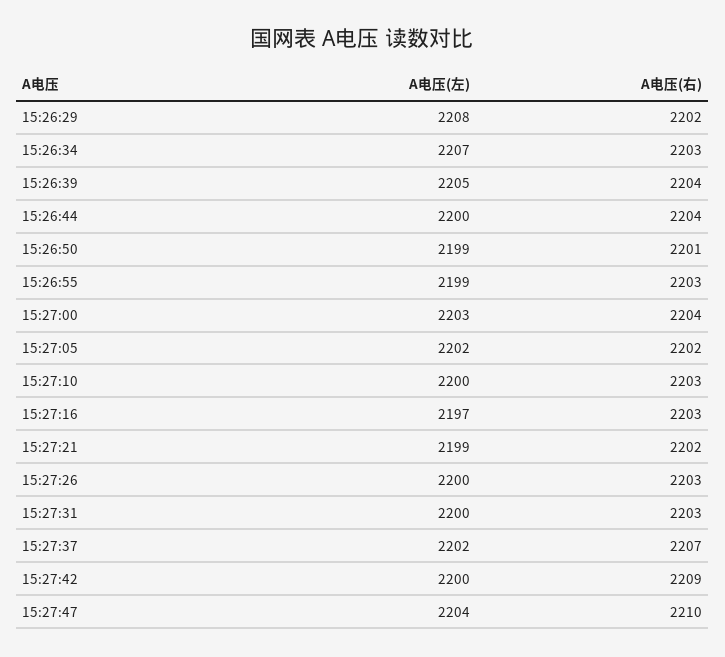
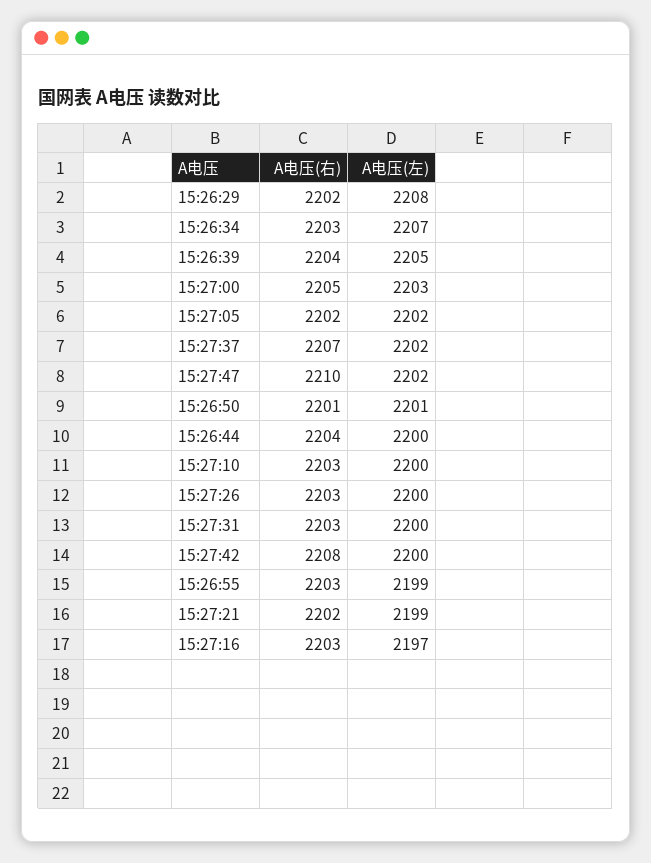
  {
    "A电压(左)": {
      "15:26:29": 2208,
      "15:26:34": 2207,
      "15:26:39": 2205,
      "15:26:44": 2200,
-     "15:26:50": 2199,
+     "15:26:50": 2201,
      "15:26:55": 2199,
      "15:27:00": 2203,
      "15:27:05": 2202,
      "15:27:10": 2200,
      "15:27:16": 2197,
      "15:27:21": 2199,
      "15:27:26": 2200,
      "15:27:31": 2200,
      "15:27:37": 2202,
      "15:27:42": 2200,
-     "15:27:47": 2204
+     "15:27:47": 2202
    },
    "A电压(右)": {
      "15:26:29": 2202,
      "15:26:34": 2203,
      "15:26:39": 2204,
      "15:26:44": 2204,
      "15:26:50": 2201,
      "15:26:55": 2203,
-     "15:27:00": 2204,
+     "15:27:00": 2205,
      "15:27:05": 2202,
      "15:27:10": 2203,
      "15:27:16": 2203,
      "15:27:21": 2202,
      "15:27:26": 2203,
      "15:27:31": 2203,
      "15:27:37": 2207,
-     "15:27:42": 2209,
+     "15:27:42": 2208,
      "15:27:47": 2210
    }
  }

